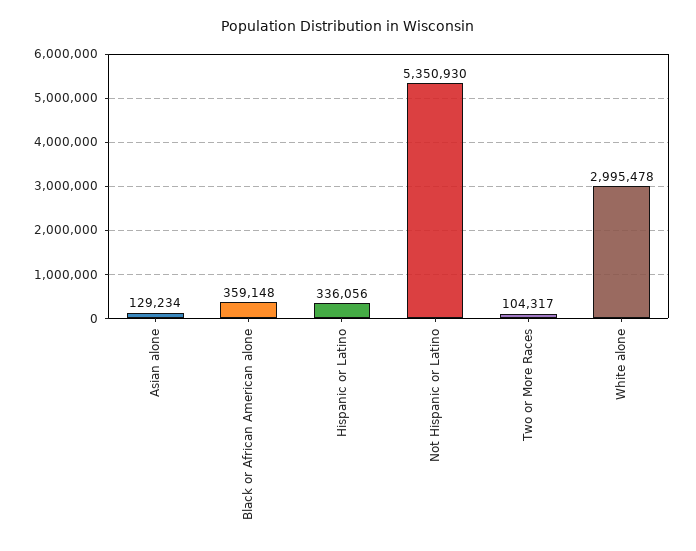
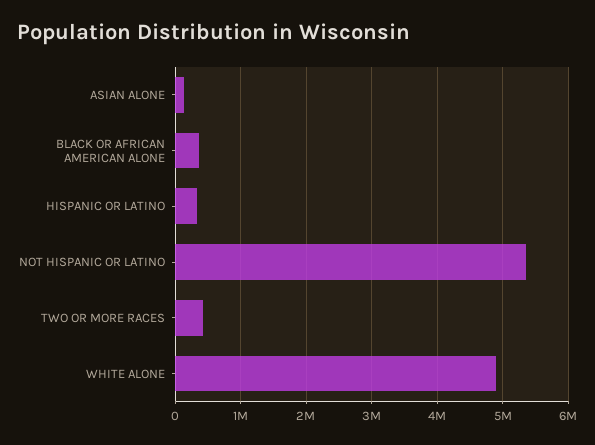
  {
    "Asian alone": 129234,
    "Black or African American alone": 359148,
    "Hispanic or Latino": 336056,
    "Not Hispanic or Latino": 5350930,
-   "Two or More Races": 104317,
+   "Two or More Races": 400000,
-   "White alone": 2995478
+   "White alone": 4900000
  }

